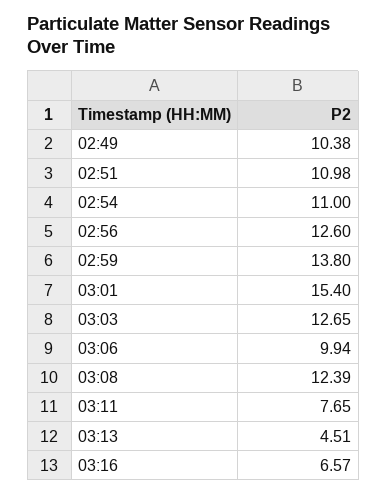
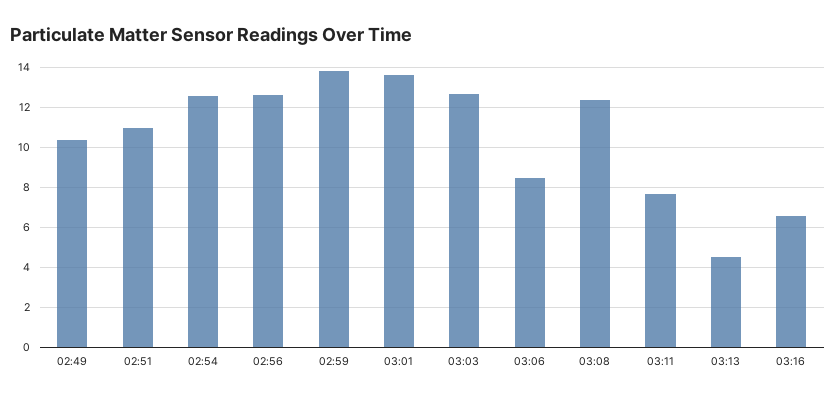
  {
    "02:49": 10.38,
    "02:51": 10.98,
-   "02:54": 11,
+   "02:54": 12.5,
    "02:56": 12.6,
    "02:59": 13.8,
-   "03:01": 15.4,
+   "03:01": 13.5,
    "03:03": 12.65,
-   "03:06": 9.94,
+   "03:06": 8.5,
    "03:08": 12.39,
    "03:11": 7.65,
    "03:13": 4.51,
    "03:16": 6.57
  }

